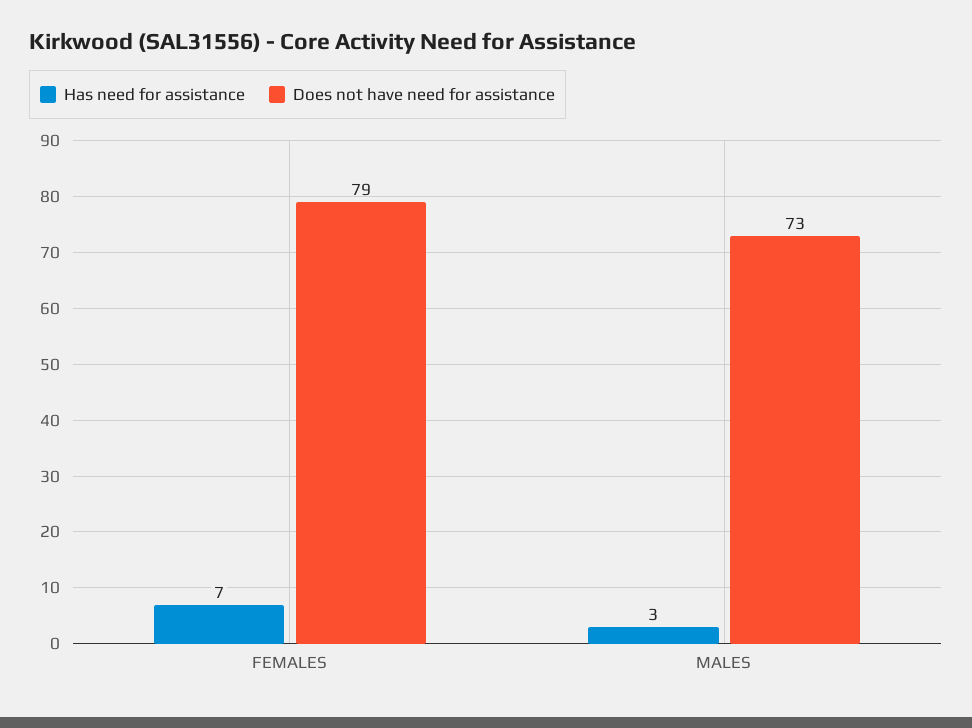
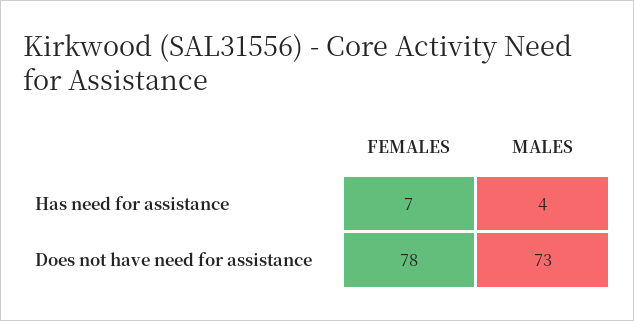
  {
    "Has need for assistance": {
      "FEMALES": 7,
-     "MALES": 3
+     "MALES": 4
    },
    "Does not have need for assistance": {
-     "FEMALES": 79,
+     "FEMALES": 78,
      "MALES": 73
    }
  }

